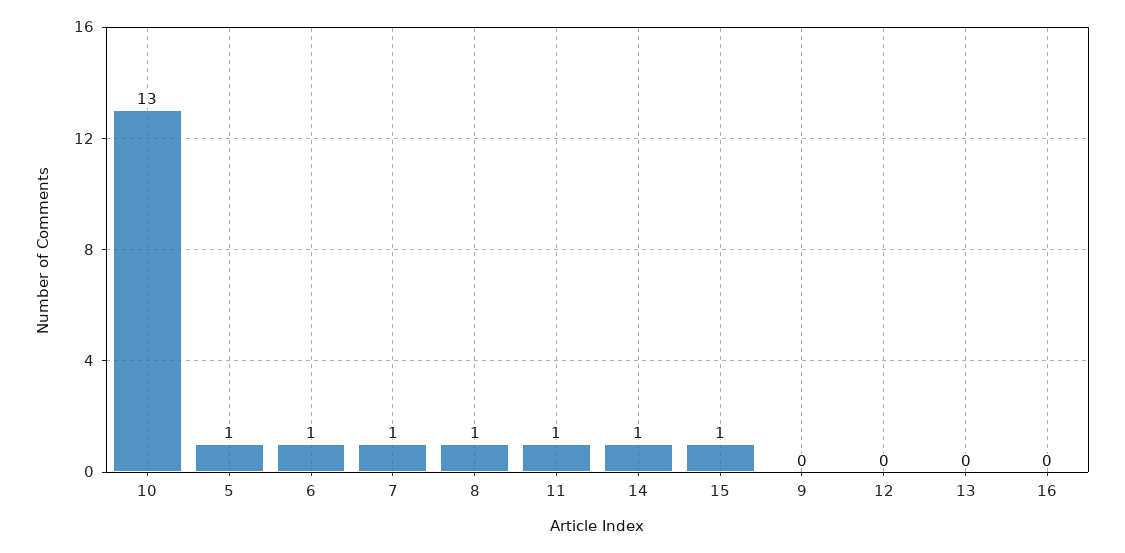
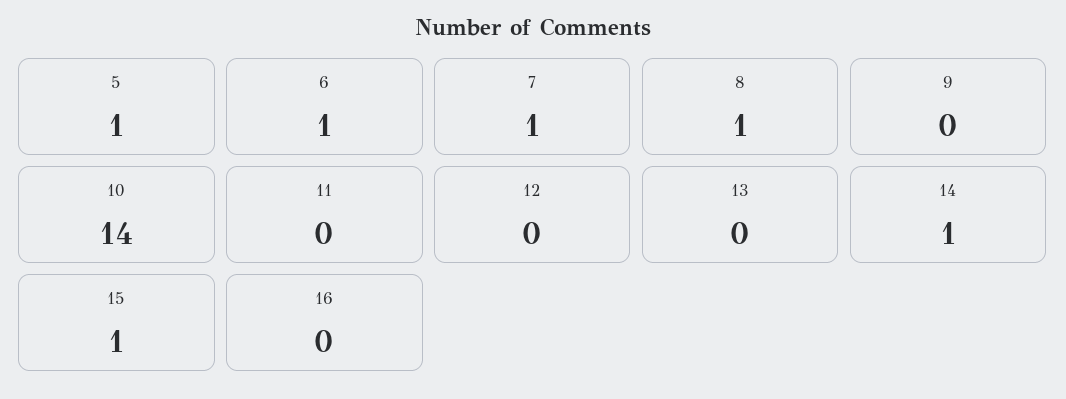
  {
-   "10": 13,
+   "10": 14,
    "5": 1,
    "6": 1,
    "7": 1,
    "8": 1,
-   "11": 1,
+   "11": 0,
    "14": 1,
    "15": 1,
    "9": 0,
    "12": 0,
    "13": 0,
    "16": 0
  }

